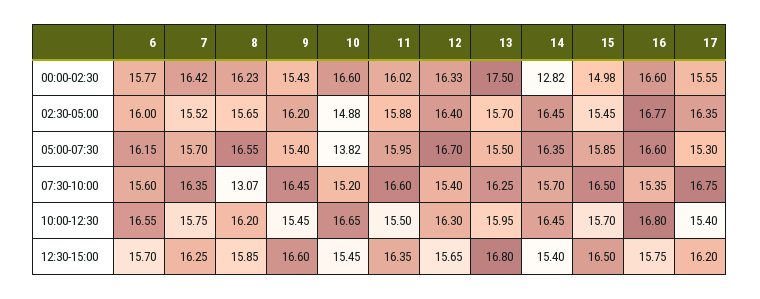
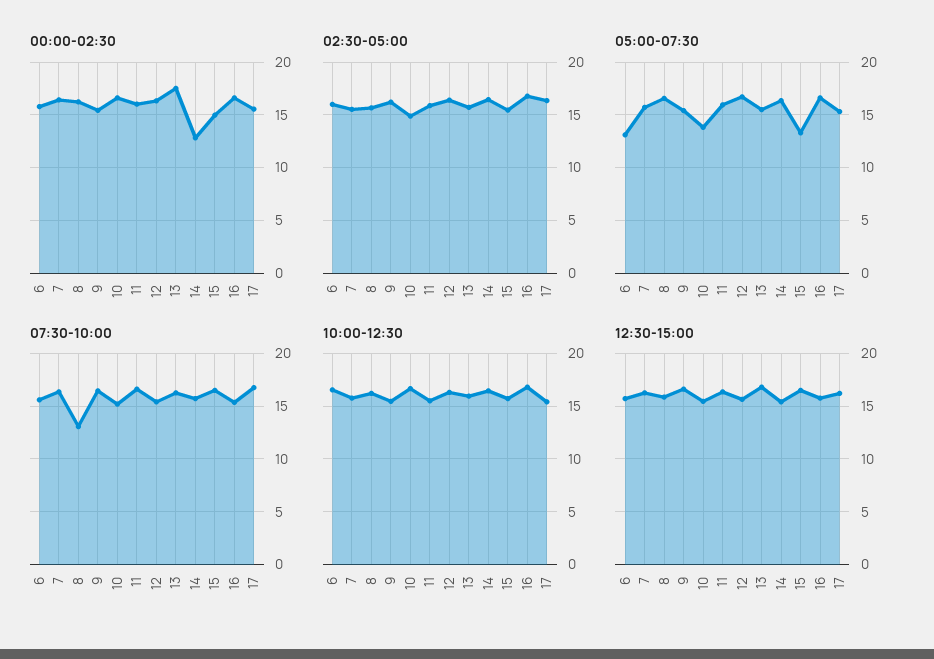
  {
    "00:00-02:30": {
      "6": 15.77,
      "7": 16.42,
      "8": 16.23,
      "9": 15.43,
      "10": 16.6,
      "11": 16.02,
      "12": 16.33,
      "13": 17.5,
      "14": 12.82,
      "15": 14.98,
      "16": 16.6,
      "17": 15.55
    },
    "02:30-05:00": {
      "6": 16,
      "7": 15.52,
      "8": 15.65,
      "9": 16.2,
      "10": 14.88,
      "11": 15.88,
      "12": 16.4,
      "13": 15.7,
      "14": 16.45,
      "15": 15.45,
      "16": 16.77,
      "17": 16.35
    },
    "05:00-07:30": {
-     "6": 16.15,
+     "6": 13,
      "7": 15.7,
      "8": 16.55,
      "9": 15.4,
      "10": 13.82,
      "11": 15.95,
      "12": 16.7,
      "13": 15.5,
      "14": 16.35,
-     "15": 15.85,
+     "15": 13,
      "16": 16.6,
      "17": 15.3
    },
    "07:30-10:00": {
      "6": 15.6,
      "7": 16.35,
      "8": 13.07,
      "9": 16.45,
      "10": 15.2,
      "11": 16.6,
      "12": 15.4,
      "13": 16.25,
      "14": 15.7,
      "15": 16.5,
      "16": 15.35,
      "17": 16.75
    },
    "10:00-12:30": {
      "6": 16.55,
      "7": 15.75,
      "8": 16.2,
      "9": 15.45,
      "10": 16.65,
      "11": 15.5,
      "12": 16.3,
      "13": 15.95,
      "14": 16.45,
      "15": 15.7,
      "16": 16.8,
      "17": 15.4
    },
    "12:30-15:00": {
      "6": 15.7,
      "7": 16.25,
      "8": 15.85,
      "9": 16.6,
      "10": 15.45,
      "11": 16.35,
      "12": 15.65,
      "13": 16.8,
      "14": 15.4,
      "15": 16.5,
      "16": 15.75,
      "17": 16.2
    }
  }

